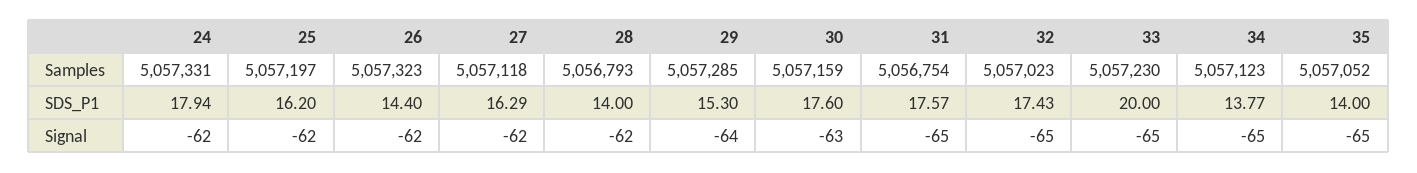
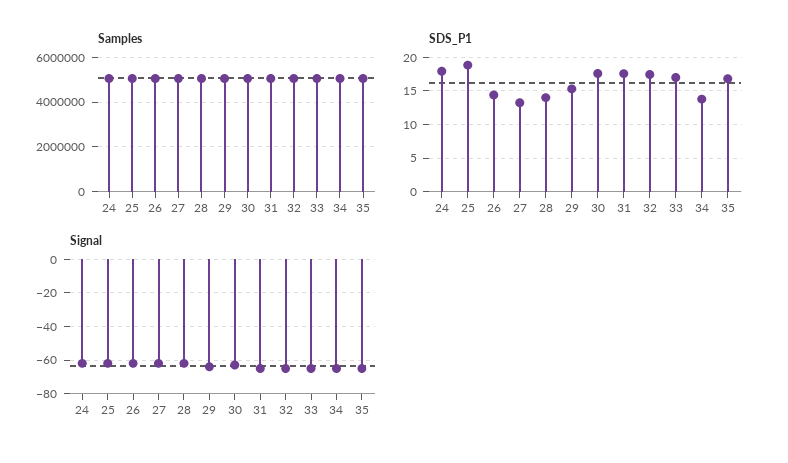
  {
    "Samples": {
      "24": 5057331,
      "25": 5057197,
      "26": 5057323,
      "27": 5057118,
      "28": 5056793,
      "29": 5057285,
      "30": 5057159,
      "31": 5056754,
      "32": 5057023,
      "33": 5057230,
      "34": 5057123,
      "35": 5057052
    },
    "SDS_P1": {
      "24": 17.94,
-     "25": 16.2,
+     "25": 19,
      "26": 14.4,
-     "27": 16.29,
+     "27": 13,
      "28": 14,
      "29": 15.3,
      "30": 17.6,
      "31": 17.57,
      "32": 17.43,
-     "33": 20,
+     "33": 17,
      "34": 13.77,
-     "35": 14
+     "35": 17
    },
    "Signal": {
      "24": -62,
      "25": -62,
      "26": -62,
      "27": -62,
      "28": -62,
      "29": -64,
      "30": -63,
      "31": -65,
      "32": -65,
      "33": -65,
      "34": -65,
      "35": -65
    }
  }

